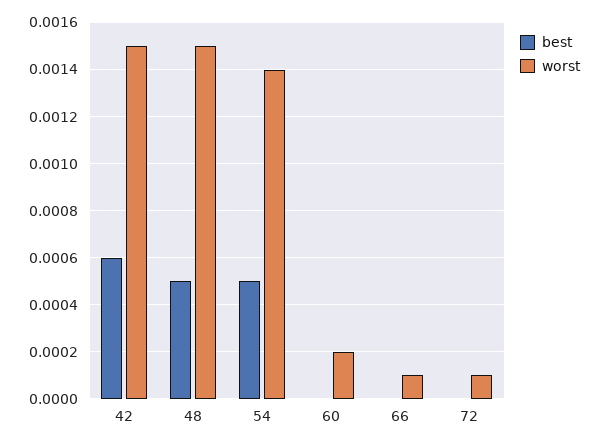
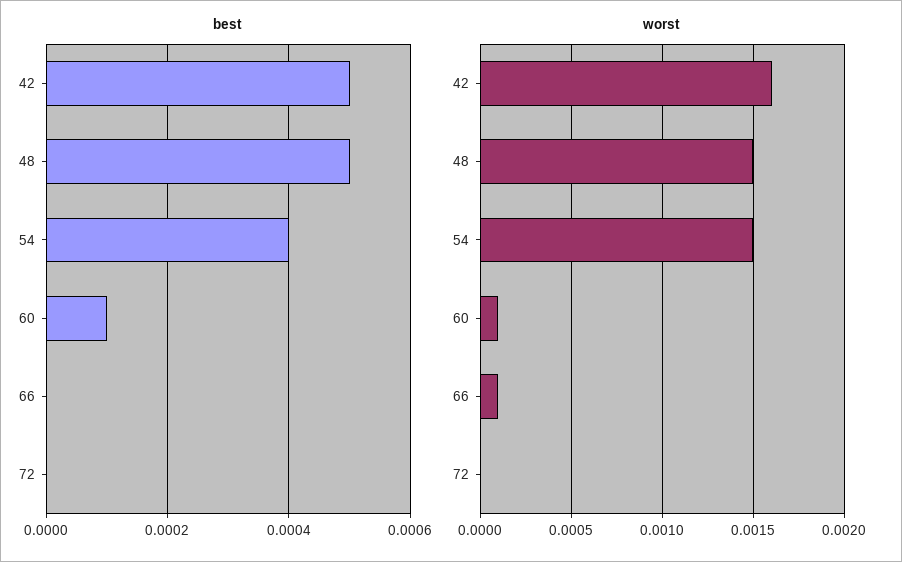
  {
    "best": {
-     "42": 0.0006,
+     "42": 0.0005,
      "48": 0.0005,
-     "54": 0.0005,
+     "54": 0.0004,
-     "60": 0,
+     "60": 0.0001,
      "66": 0,
      "72": 0
    },
    "worst": {
-     "42": 0.0015,
+     "42": 0.0016,
      "48": 0.0015,
-     "54": 0.0014,
+     "54": 0.0015,
-     "60": 0.0002,
+     "60": 0.0001,
      "66": 0.0001,
-     "72": 0.0001
+     "72": 0
    }
  }

